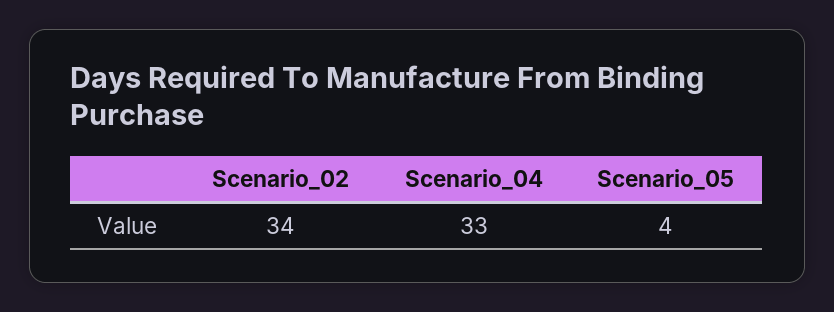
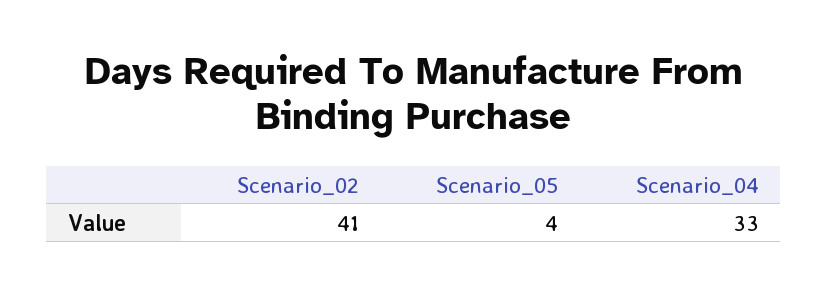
  {
-   "Scenario_02": 34,
+   "Scenario_02": 41,
    "Scenario_04": 33,
    "Scenario_05": 4
  }

